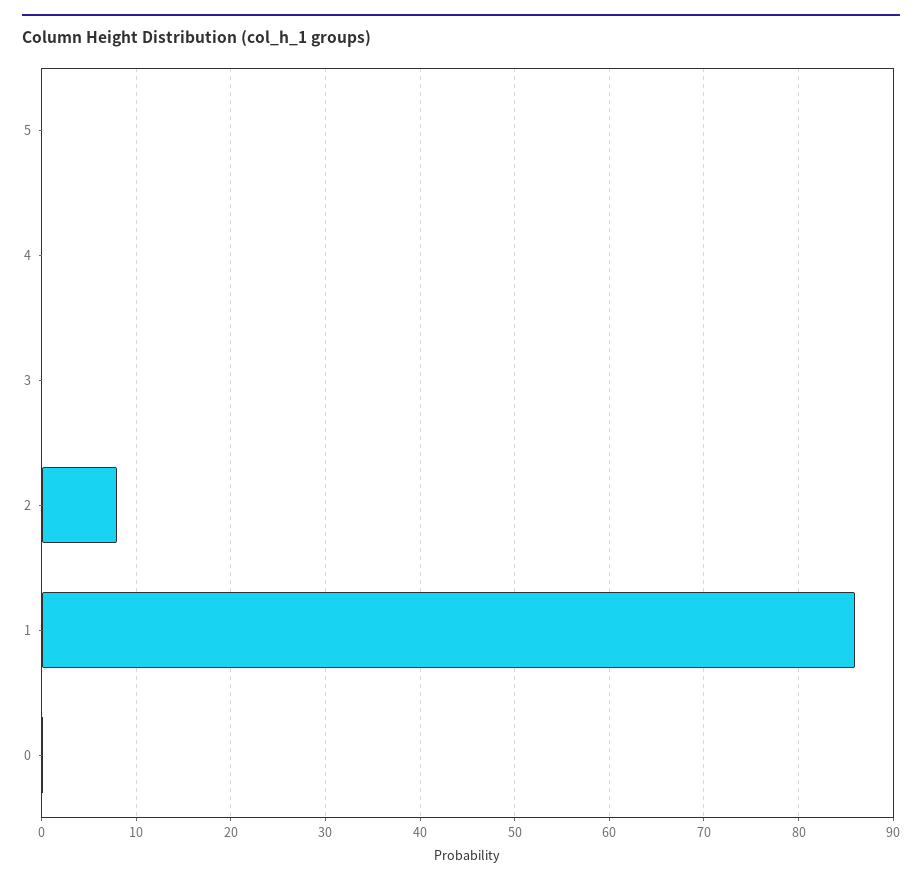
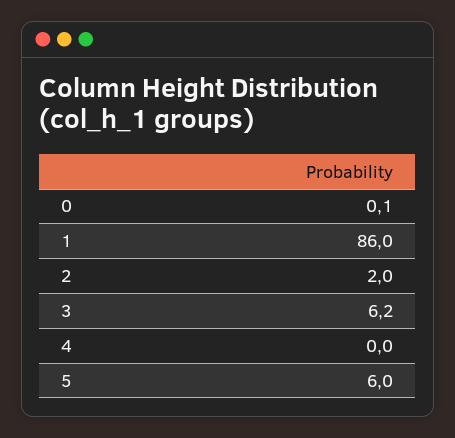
  {
-   "5": 0,
+   "5": 6,
    "4": 0,
-   "3": 0,
+   "3": 6.2,
-   "2": 8,
+   "2": 2,
    "1": 86,
    "0": 0.1
  }

